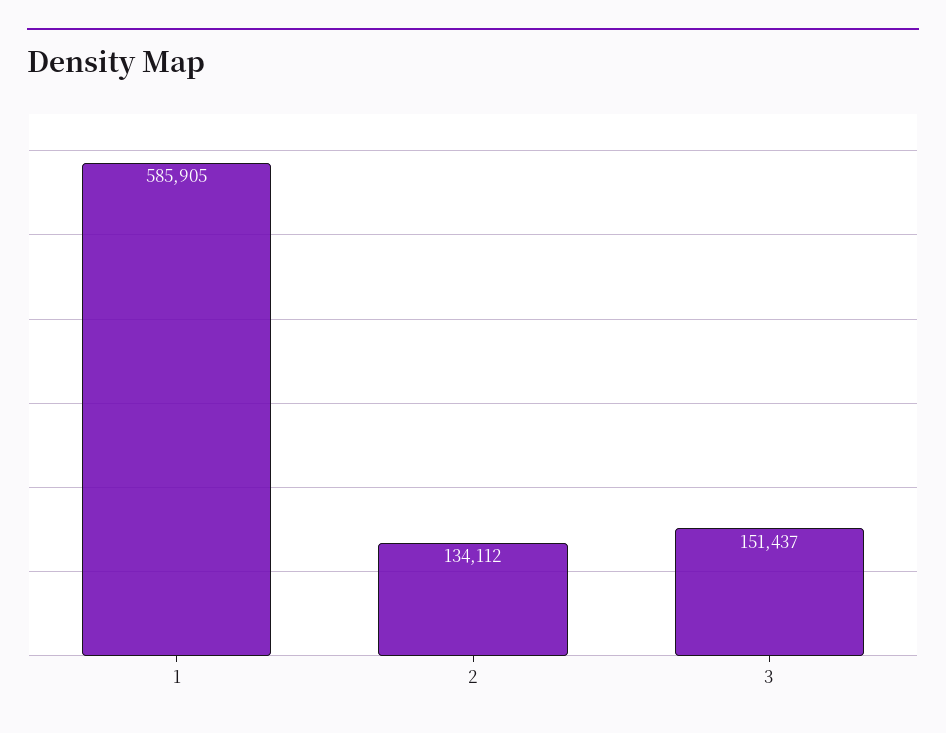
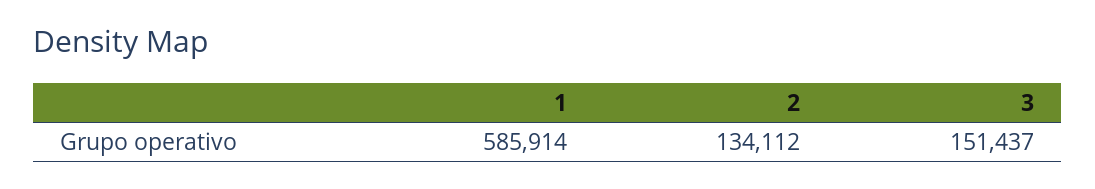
  {
-   "1": 585905,
+   "1": 585914,
    "2": 134112,
    "3": 151437
  }

